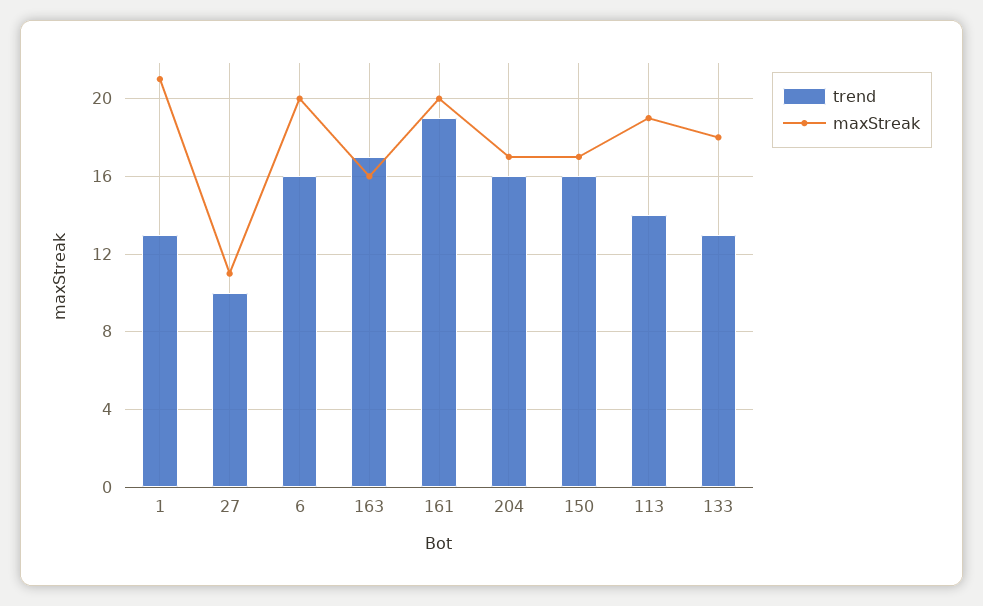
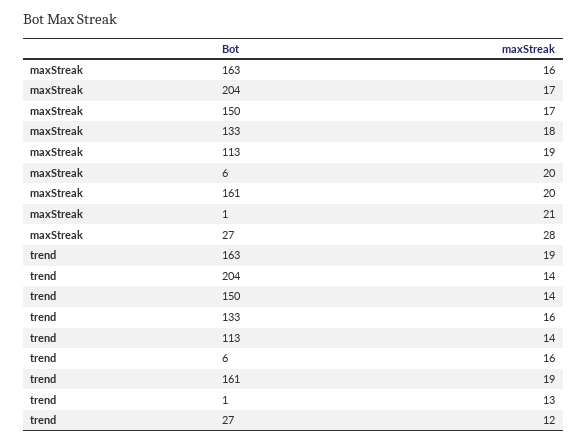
  {
    "trend": {
      "1": 13,
-     "27": 10,
+     "27": 12,
      "6": 16,
-     "163": 17,
+     "163": 19,
      "161": 19,
-     "204": 16,
+     "204": 14,
-     "150": 16,
+     "150": 14,
      "113": 14,
-     "133": 13
+     "133": 16
    },
    "maxStreak": {
      "1": 21,
-     "27": 11,
+     "27": 28,
      "6": 20,
      "163": 16,
      "161": 20,
      "204": 17,
      "150": 17,
      "113": 19,
      "133": 18
    }
  }

